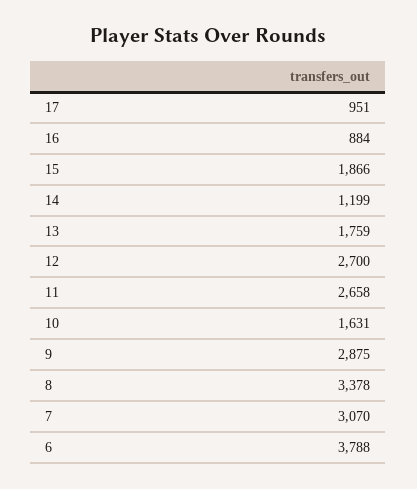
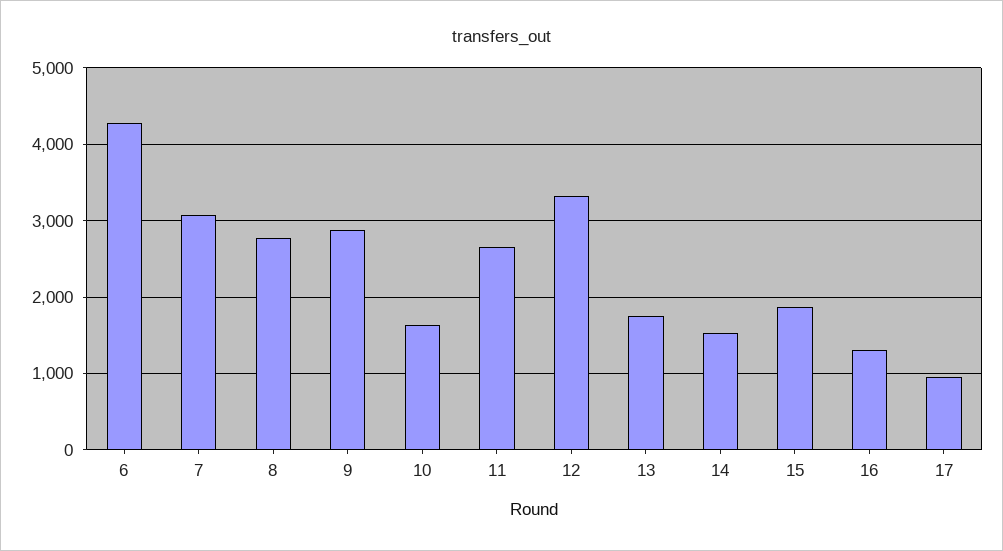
  {
    "17": 951,
-   "16": 884,
+   "16": 1300,
    "15": 1866,
-   "14": 1199,
+   "14": 1500,
    "13": 1759,
-   "12": 2700,
+   "12": 3300,
    "11": 2658,
    "10": 1631,
    "9": 2875,
-   "8": 3378,
+   "8": 2800,
    "7": 3070,
-   "6": 3788
+   "6": 4300
  }

